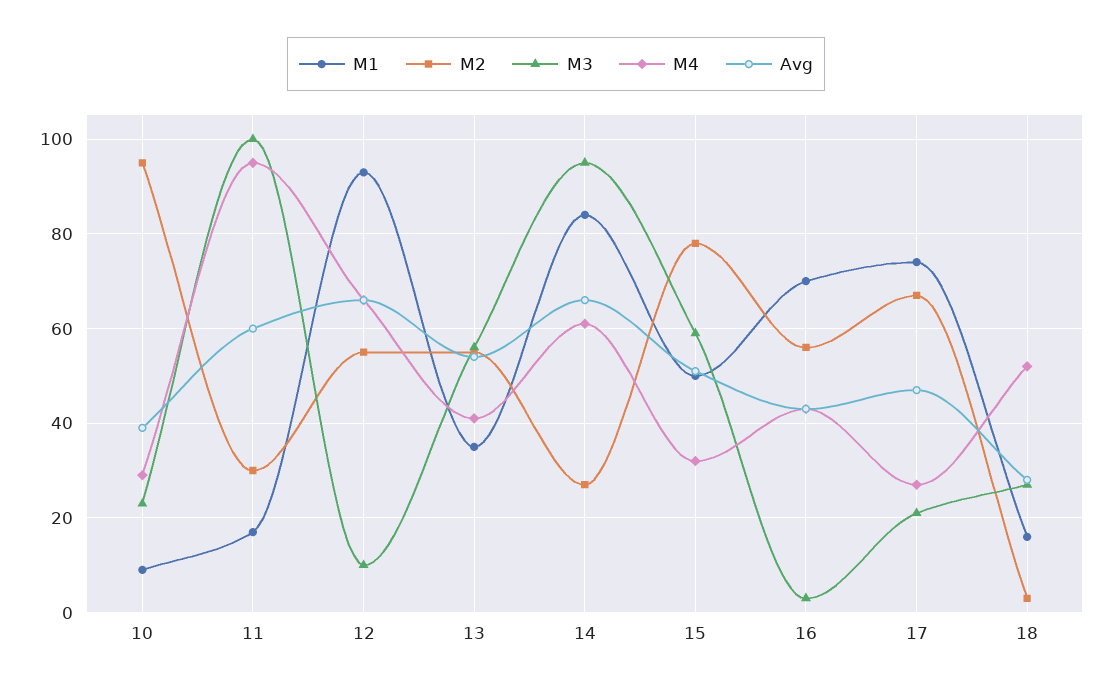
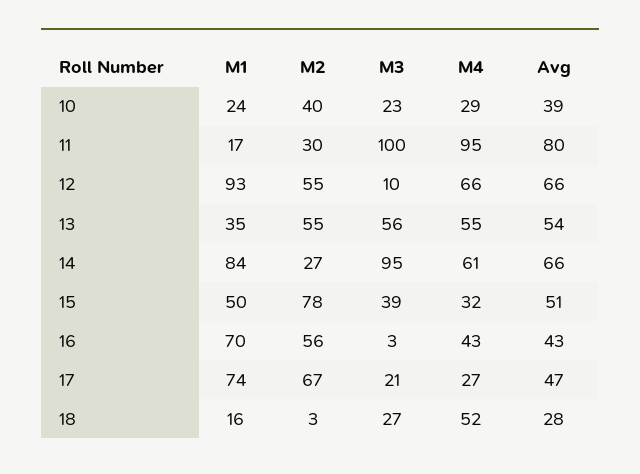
  {
    "M1": {
-     "10": 10,
+     "10": 24,
      "11": 17,
      "12": 93,
      "13": 35,
      "14": 84,
      "15": 50,
      "16": 70,
      "17": 74,
      "18": 16
    },
    "M2": {
-     "10": 95,
+     "10": 40,
      "11": 30,
      "12": 55,
      "13": 55,
      "14": 27,
      "15": 78,
      "16": 56,
      "17": 67,
      "18": 3
    },
    "M3": {
      "10": 23,
      "11": 100,
      "12": 10,
      "13": 56,
      "14": 95,
-     "15": 60,
+     "15": 39,
      "16": 3,
      "17": 21,
      "18": 27
    },
    "M4": {
      "10": 29,
      "11": 95,
      "12": 66,
-     "13": 40,
+     "13": 55,
      "14": 61,
      "15": 32,
      "16": 43,
      "17": 27,
      "18": 52
    },
    "Avg": {
      "10": 39,
-     "11": 60,
+     "11": 80,
      "12": 66,
      "13": 54,
      "14": 66,
      "15": 51,
      "16": 43,
      "17": 47,
      "18": 28
    }
  }

